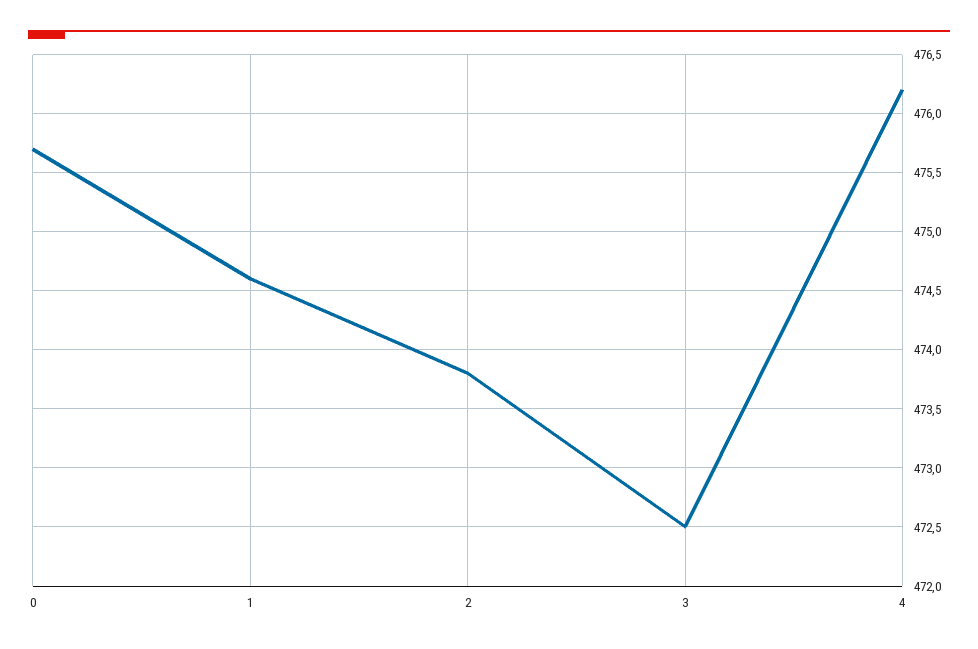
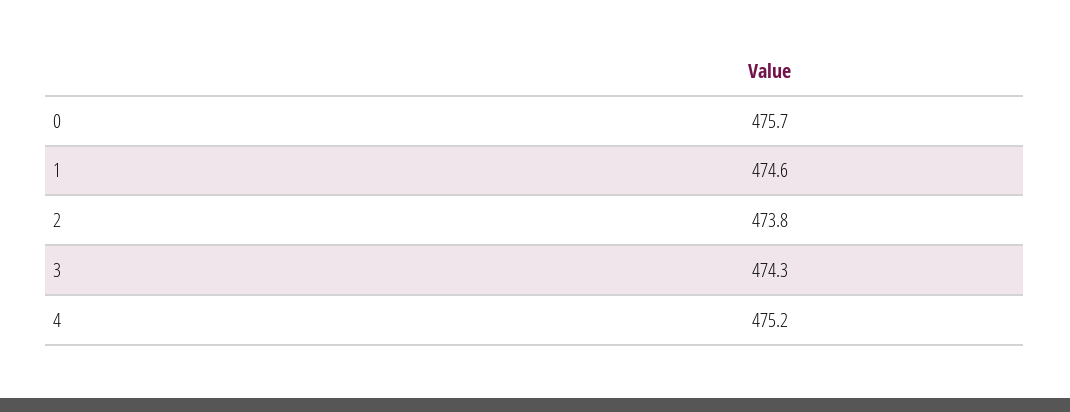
  {
    "0": 475.7,
    "1": 474.6,
    "2": 473.8,
-   "3": 472.5,
+   "3": 474.3,
-   "4": 476.2
+   "4": 475.2
  }

